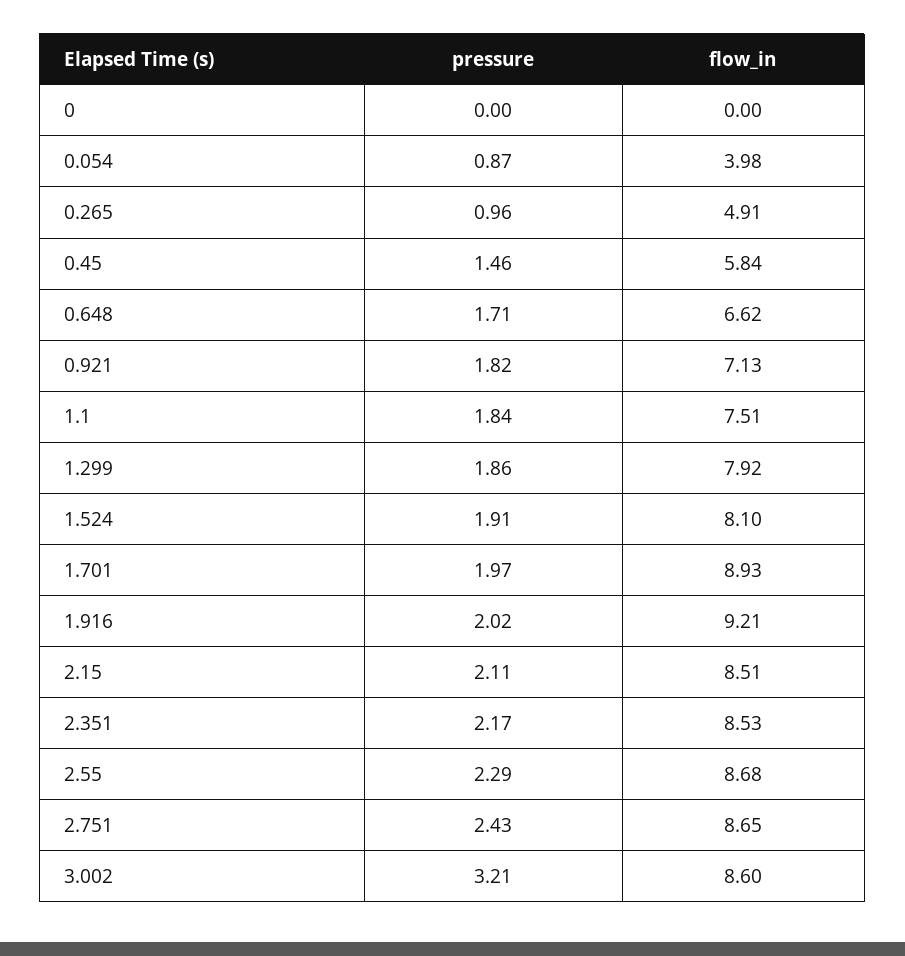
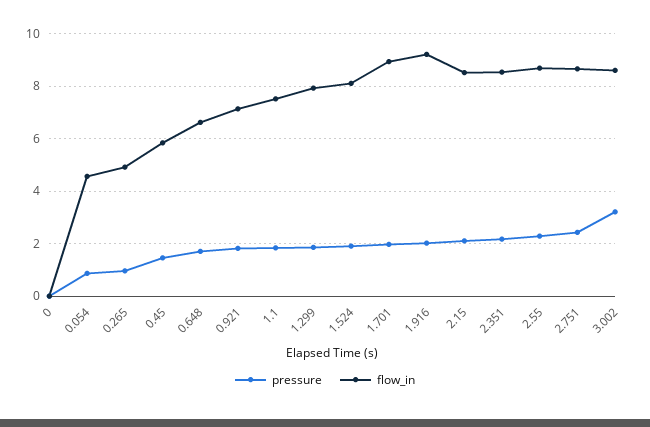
  {
    "pressure": {
      "0": 0,
      "0.054": 0.87,
      "0.265": 0.96,
      "0.45": 1.46,
      "0.648": 1.71,
      "0.921": 1.82,
      "1.1": 1.84,
      "1.299": 1.86,
      "1.524": 1.91,
      "1.701": 1.97,
      "1.916": 2.02,
      "2.15": 2.11,
      "2.351": 2.17,
      "2.55": 2.29,
      "2.751": 2.43,
      "3.002": 3.21
    },
    "flow_in": {
      "0": 0,
-     "0.054": 3.98,
+     "0.054": 4.5,
      "0.265": 4.91,
      "0.45": 5.84,
      "0.648": 6.62,
      "0.921": 7.13,
      "1.1": 7.51,
      "1.299": 7.92,
      "1.524": 8.1,
      "1.701": 8.93,
      "1.916": 9.21,
      "2.15": 8.51,
      "2.351": 8.53,
      "2.55": 8.68,
      "2.751": 8.65,
      "3.002": 8.6
    }
  }

